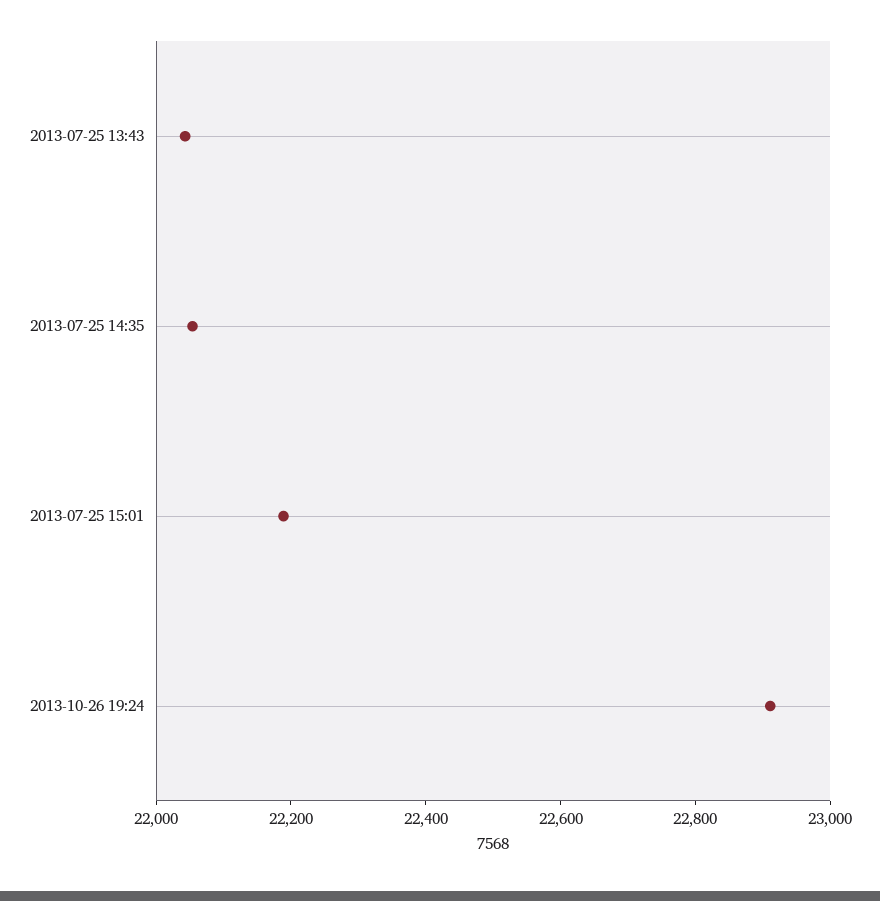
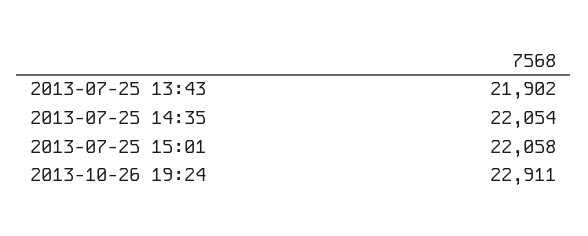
  {
-   "2013-07-25 13:43": 22050,
+   "2013-07-25 13:43": 21902,
    "2013-07-25 14:35": 22054,
-   "2013-07-25 15:01": 22200,
+   "2013-07-25 15:01": 22058,
    "2013-10-26 19:24": 22911
  }

